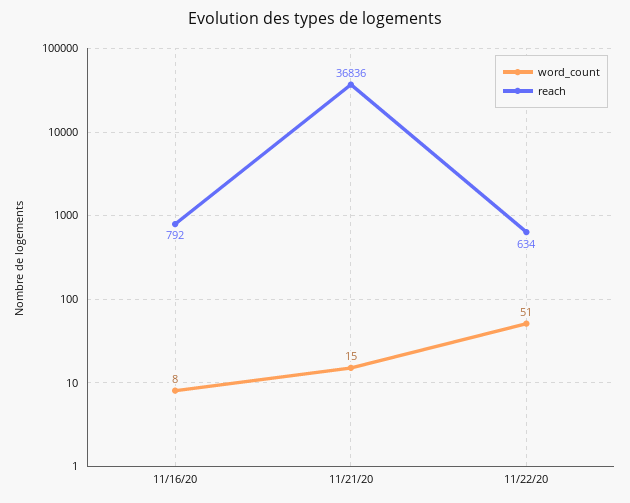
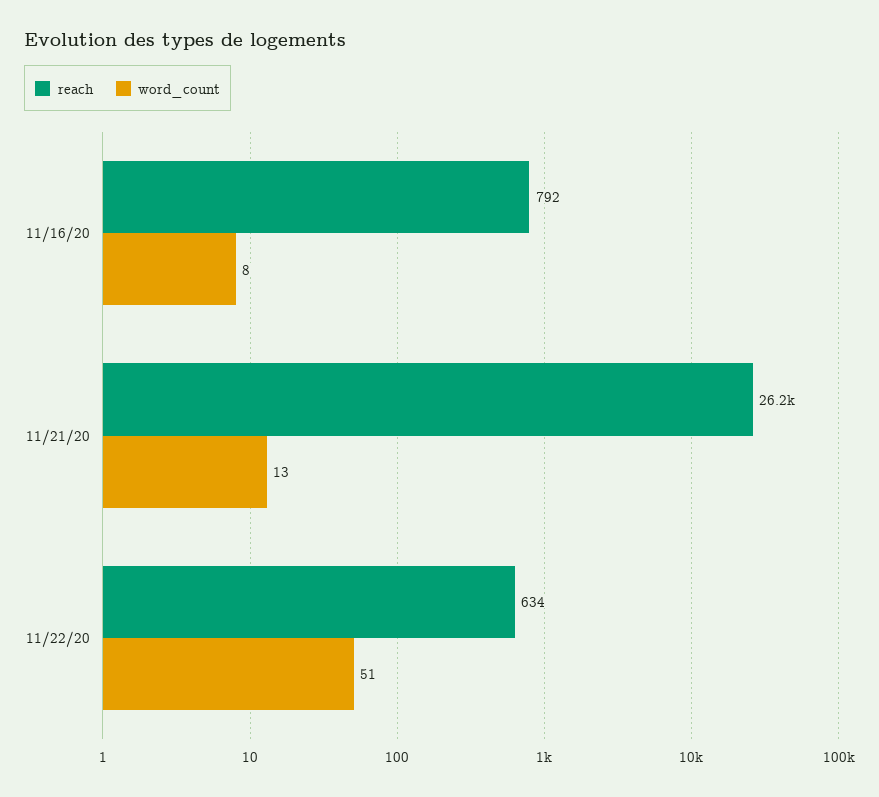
  {
    "word_count": {
      "11/16/20": 8,
-     "11/21/20": 15,
+     "11/21/20": 13,
      "11/22/20": 51
    },
    "reach": {
      "11/16/20": 792,
-     "11/21/20": 36836,
+     "11/21/20": 26200,
      "11/22/20": 634
    }
  }

